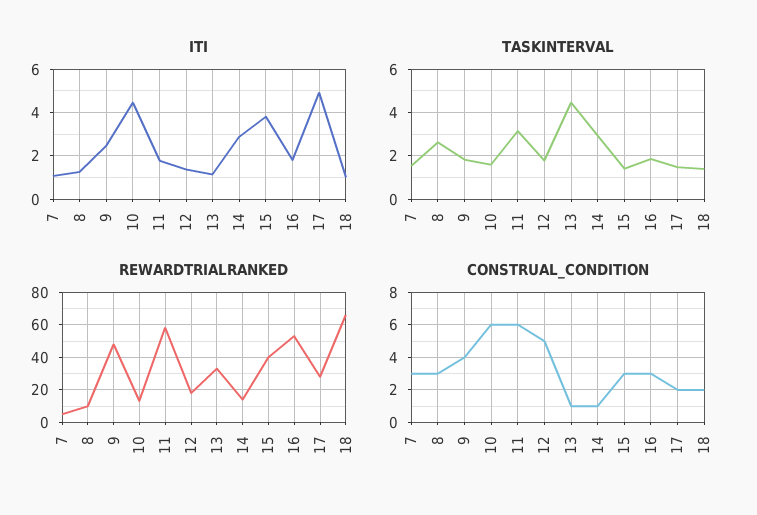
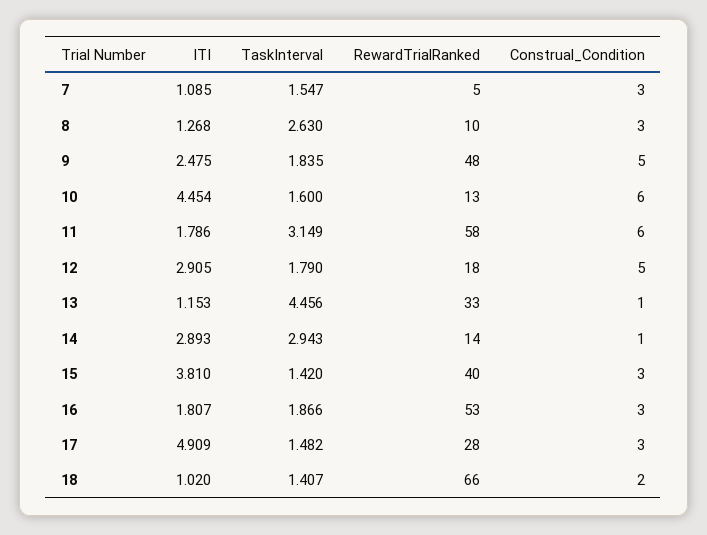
  {
    "ITI": {
      "7": 1.085,
      "8": 1.268,
      "9": 2.475,
      "10": 4.454,
      "11": 1.786,
-     "12": 1.5,
+     "12": 2.905,
      "13": 1.153,
      "14": 2.893,
      "15": 3.81,
      "16": 1.807,
      "17": 4.909,
      "18": 1.02
    },
    "TASKINTERVAL": {
      "7": 1.547,
      "8": 2.63,
      "9": 1.835,
      "10": 1.6,
      "11": 3.149,
      "12": 1.79,
      "13": 4.456,
      "14": 2.943,
      "15": 1.42,
      "16": 1.866,
      "17": 1.482,
      "18": 1.407
    },
    "REWARDTRIALRANKED": {
      "7": 5,
      "8": 10,
      "9": 48,
      "10": 13,
      "11": 58,
      "12": 18,
      "13": 33,
      "14": 14,
      "15": 40,
      "16": 53,
      "17": 28,
      "18": 66
    },
    "CONSTRUAL_CONDITION": {
      "7": 3,
      "8": 3,
-     "9": 4,
+     "9": 5,
      "10": 6,
      "11": 6,
      "12": 5,
      "13": 1,
      "14": 1,
      "15": 3,
      "16": 3,
-     "17": 2,
+     "17": 3,
      "18": 2
    }
  }

